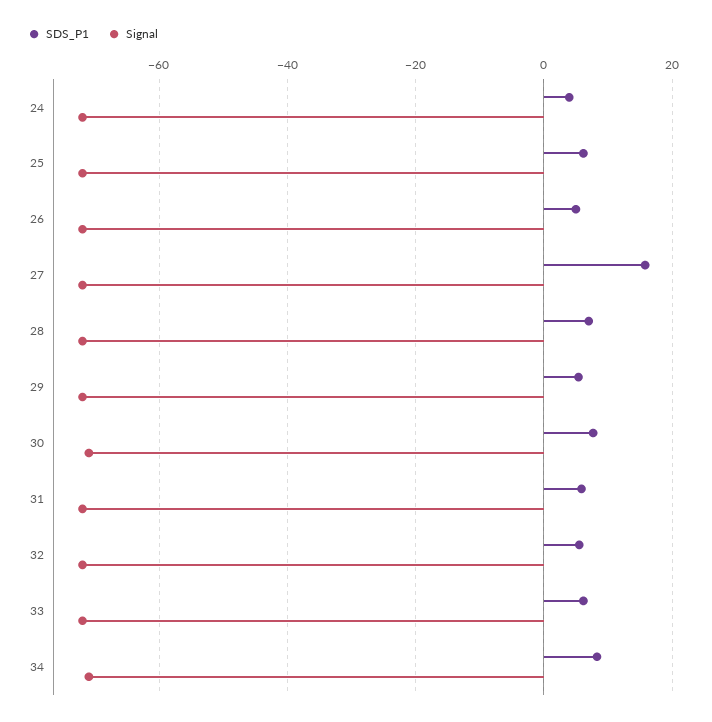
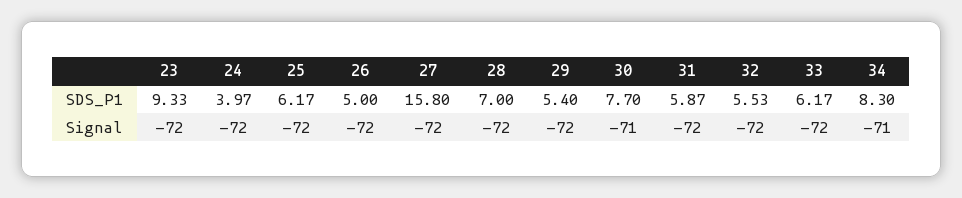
  {
    "SDS_P1": {
      "24": 3.97,
      "25": 6.17,
      "26": 5,
      "27": 15.8,
      "28": 7,
      "29": 5.4,
      "30": 7.7,
      "31": 5.87,
      "32": 5.53,
      "33": 6.17,
-     "34": 8.3
+     "34": 8.3,
+     "23": 9.33
    },
    "Signal": {
      "24": -72,
      "25": -72,
      "26": -72,
      "27": -72,
      "28": -72,
      "29": -72,
      "30": -71,
      "31": -72,
      "32": -72,
      "33": -72,
-     "34": -71
+     "34": -71,
+     "23": -72
    }
  }

